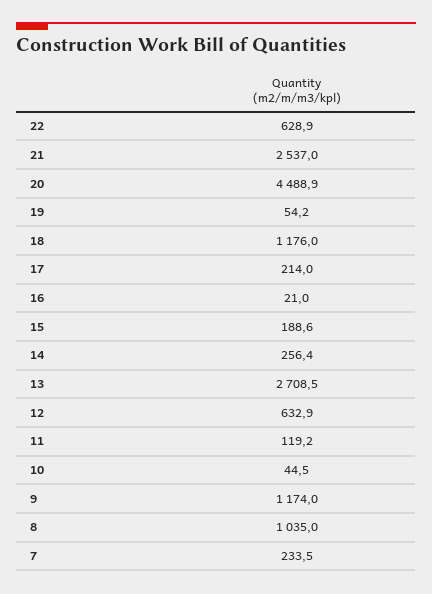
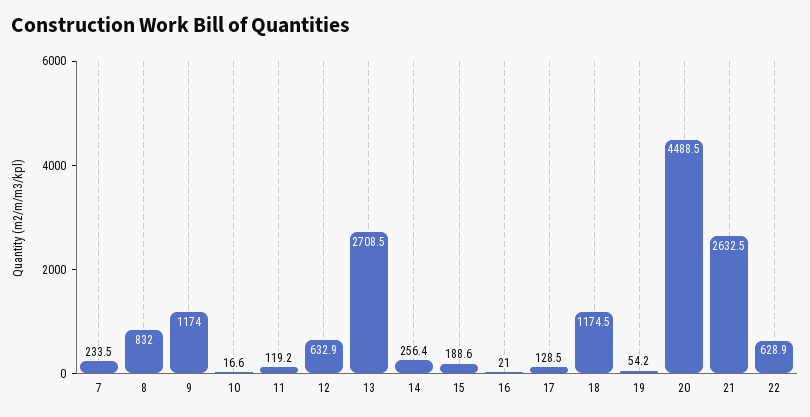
  {
    "22": 628.9,
-   "21": 2537,
+   "21": 2632.5,
-   "20": 4488.9,
+   "20": 4488.5,
    "19": 54.2,
-   "18": 1176,
+   "18": 1174.5,
-   "17": 214,
+   "17": 128.5,
    "16": 21,
    "15": 188.6,
    "14": 256.4,
    "13": 2708.5,
    "12": 632.9,
    "11": 119.2,
-   "10": 44.5,
+   "10": 16.6,
    "9": 1174,
-   "8": 1035,
+   "8": 832,
    "7": 233.5
  }

